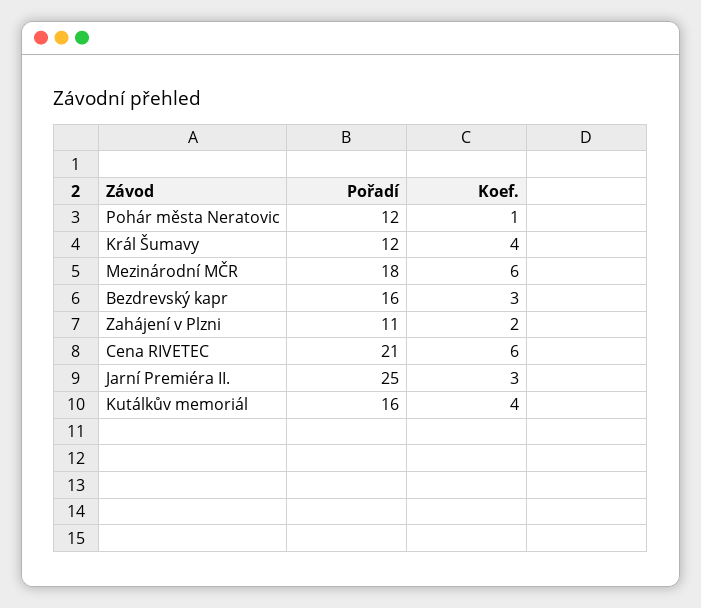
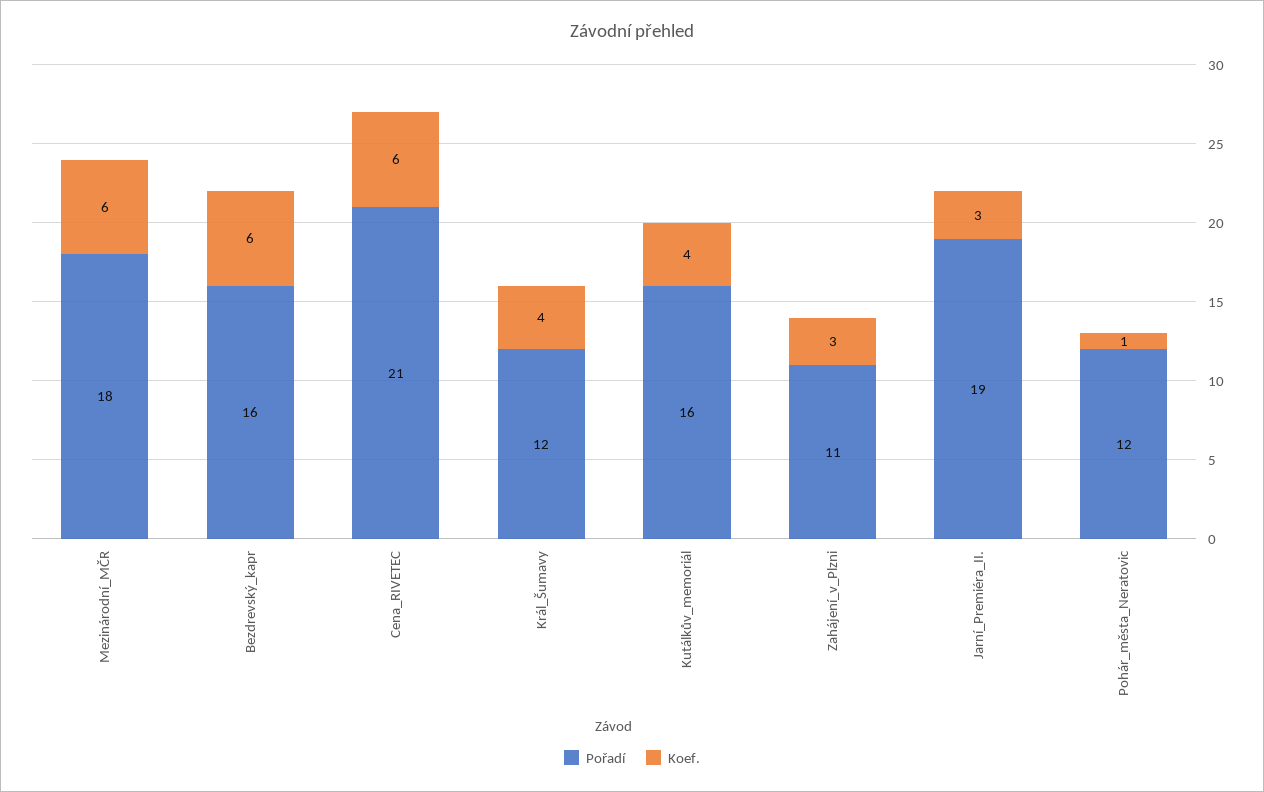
  {
    "Pořadí": {
      "Pohár města Neratovic": 12,
      "Král Šumavy": 12,
      "Mezinárodní MČR": 18,
      "Bezdrevský kapr": 16,
      "Zahájení v Plzni": 11,
      "Cena RIVETEC": 21,
-     "Jarní Premiéra II.": 25,
+     "Jarní Premiéra II.": 19,
      "Kutálkův memoriál": 16
    },
    "Koef.": {
      "Pohár města Neratovic": 1,
      "Král Šumavy": 4,
      "Mezinárodní MČR": 6,
-     "Bezdrevský kapr": 3,
+     "Bezdrevský kapr": 6,
-     "Zahájení v Plzni": 2,
+     "Zahájení v Plzni": 3,
      "Cena RIVETEC": 6,
      "Jarní Premiéra II.": 3,
      "Kutálkův memoriál": 4
    }
  }

